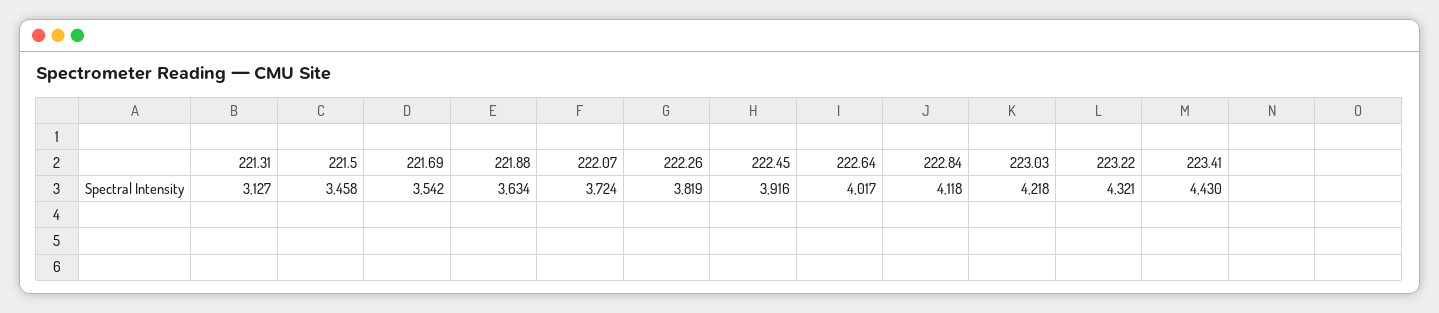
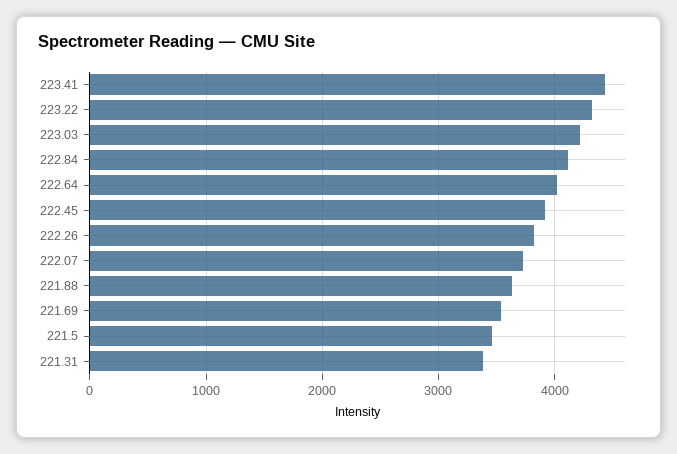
  {
-   "221.31": 3127,
+   "221.31": 3400,
    "221.5": 3458,
    "221.69": 3542,
    "221.88": 3634,
    "222.07": 3724,
    "222.26": 3819,
    "222.45": 3916,
    "222.64": 4017,
    "222.84": 4118,
    "223.03": 4218,
    "223.22": 4321,
    "223.41": 4430
  }

